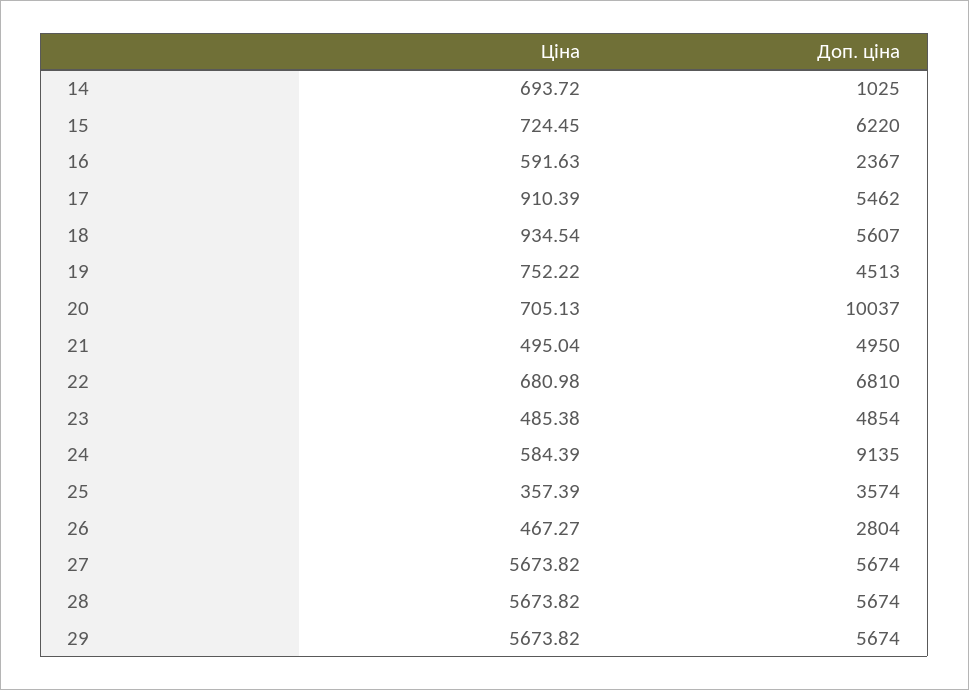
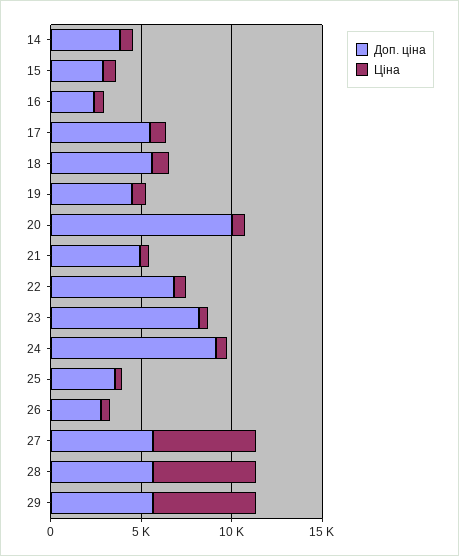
  {
    "Ціна": {
      "14": 693.72,
      "15": 724.45,
      "16": 591.63,
      "17": 910.39,
      "18": 934.54,
      "19": 752.22,
      "20": 705.13,
      "21": 495.04,
      "22": 680.98,
      "23": 485.38,
      "24": 584.39,
      "25": 357.39,
      "26": 467.27,
      "27": 5673.82,
      "28": 5673.82,
      "29": 5673.82
    },
    "Доп. ціна": {
-     "14": 1025,
+     "14": 4000,
-     "15": 6220,
+     "15": 3000,
      "16": 2367,
      "17": 5462,
      "18": 5607,
      "19": 4513,
      "20": 10037,
      "21": 4950,
      "22": 6810,
-     "23": 4854,
+     "23": 8000,
      "24": 9135,
      "25": 3574,
      "26": 2804,
      "27": 5674,
      "28": 5674,
      "29": 5674
    }
  }

